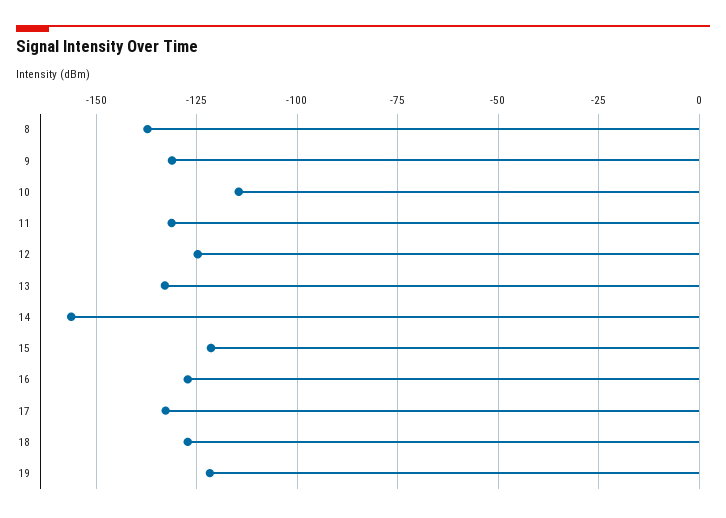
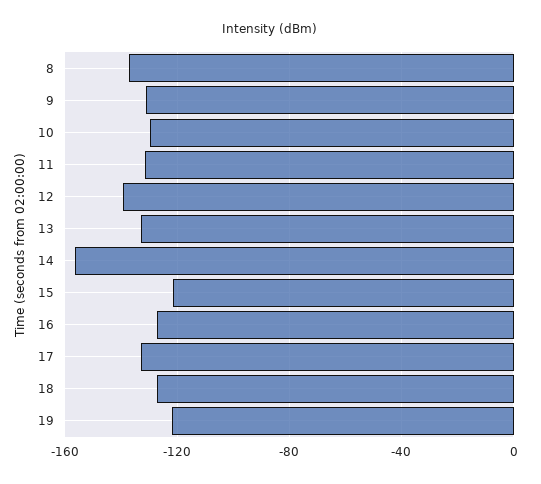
  {
    "8": -137.5,
    "9": -130,
-   "10": -115,
+   "10": -130,
    "11": -132.5,
-   "12": -125,
+   "12": -140,
    "13": -132.5,
    "14": -157.5,
    "15": -122.5,
    "16": -127.5,
    "17": -132.5,
    "18": -127.5,
    "19": -122.5
  }

